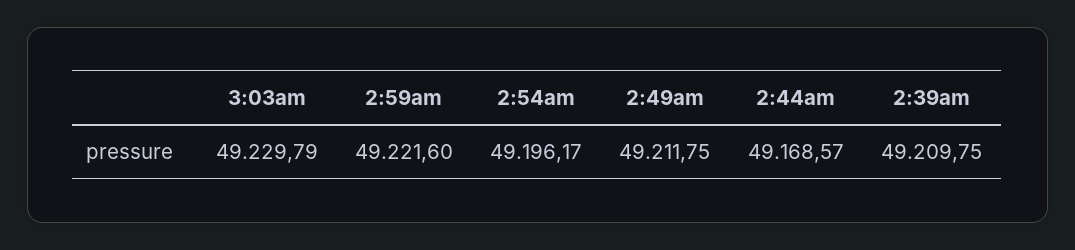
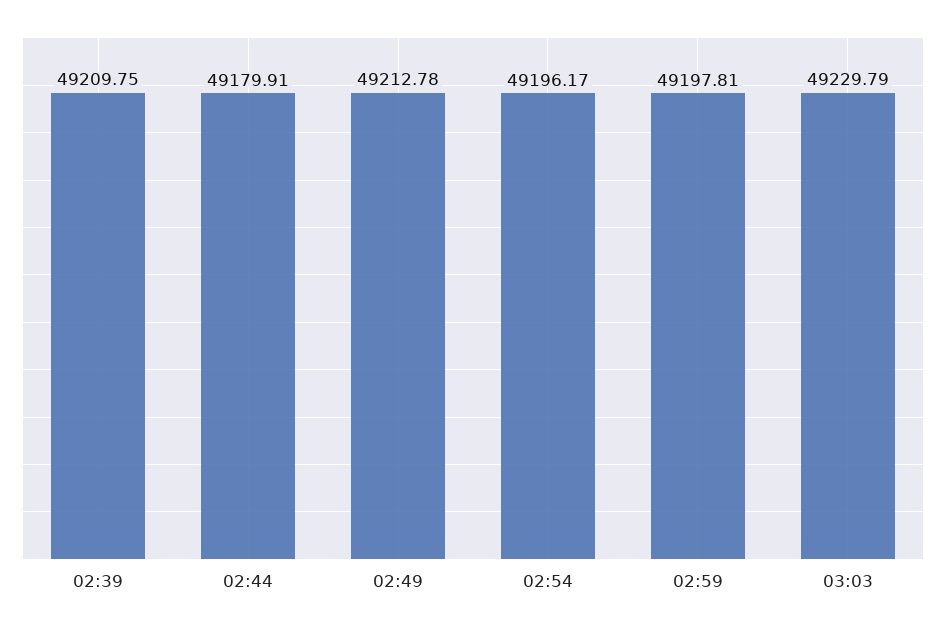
  {
    "3:03am": 49229.79,
-   "2:59am": 49221.6,
+   "2:59am": 49197.81,
    "2:54am": 49196.17,
-   "2:49am": 49211.75,
+   "2:49am": 49212.78,
-   "2:44am": 49168.57,
+   "2:44am": 49179.91,
    "2:39am": 49209.75
  }

